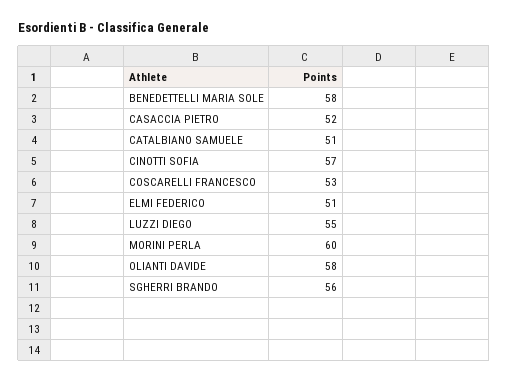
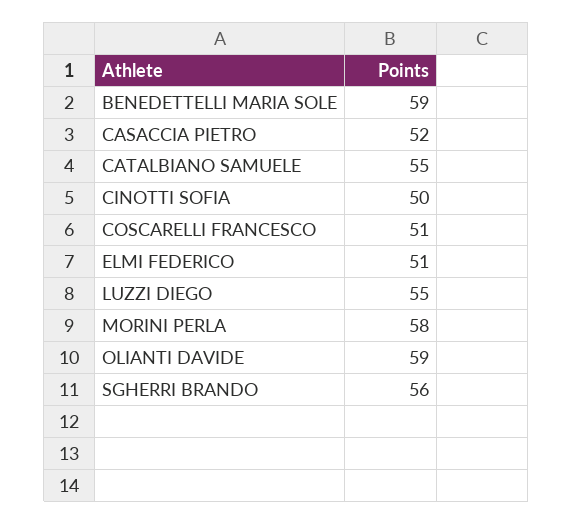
  {
-   "BENEDETTELLI MARIA SOLE": 58,
+   "BENEDETTELLI MARIA SOLE": 59,
    "CASACCIA PIETRO": 52,
-   "CATALBIANO SAMUELE": 51,
+   "CATALBIANO SAMUELE": 55,
-   "CINOTTI SOFIA": 57,
+   "CINOTTI SOFIA": 50,
-   "COSCARELLI FRANCESCO": 53,
+   "COSCARELLI FRANCESCO": 51,
    "ELMI FEDERICO": 51,
    "LUZZI DIEGO": 55,
-   "MORINI PERLA": 60,
+   "MORINI PERLA": 58,
-   "OLIANTI DAVIDE": 58,
+   "OLIANTI DAVIDE": 59,
    "SGHERRI BRANDO": 56
  }

